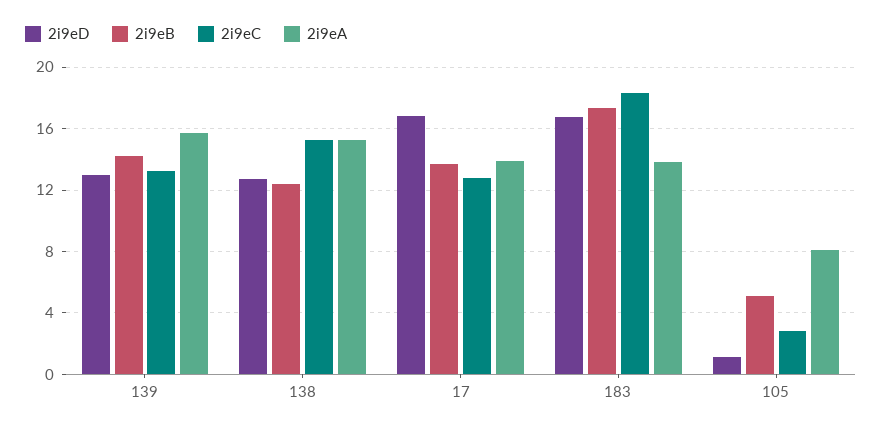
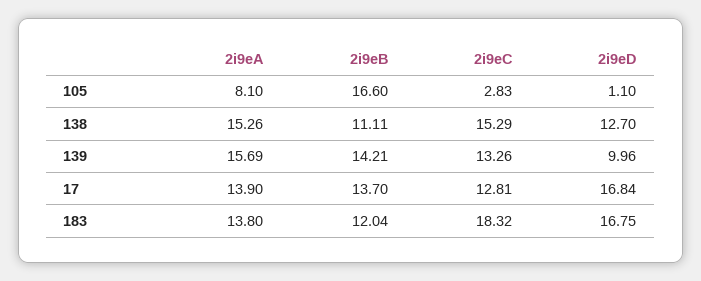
  {
    "2i9eD": {
-     "139": 13,
+     "139": 9.96,
      "138": 12.7,
      "17": 16.84,
      "183": 16.75,
      "105": 1.1
    },
    "2i9eB": {
      "139": 14.21,
-     "138": 12.5,
+     "138": 11.11,
      "17": 13.7,
-     "183": 17.5,
+     "183": 12.04,
-     "105": 5
+     "105": 16.6
    },
    "2i9eC": {
      "139": 13.26,
      "138": 15.29,
      "17": 12.81,
      "183": 18.32,
      "105": 2.83
    },
    "2i9eA": {
      "139": 15.69,
      "138": 15.26,
      "17": 13.9,
      "183": 13.8,
      "105": 8.1
    }
  }

